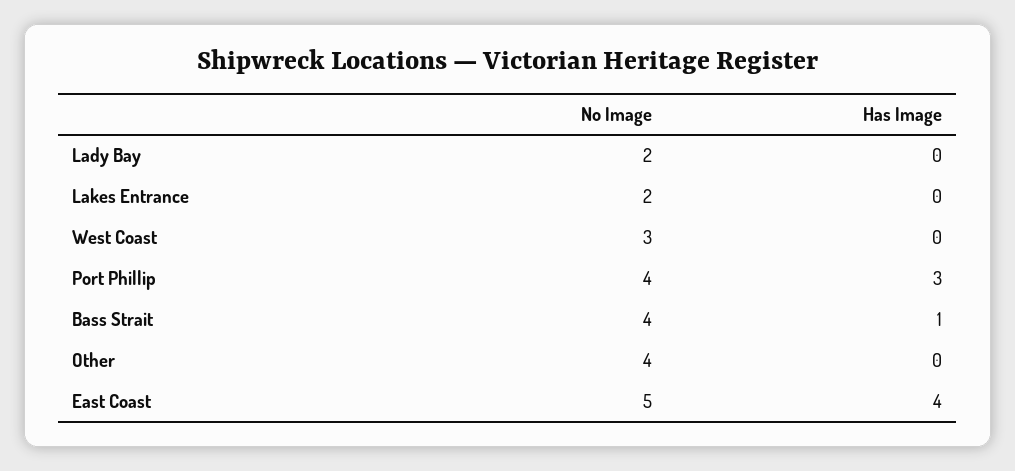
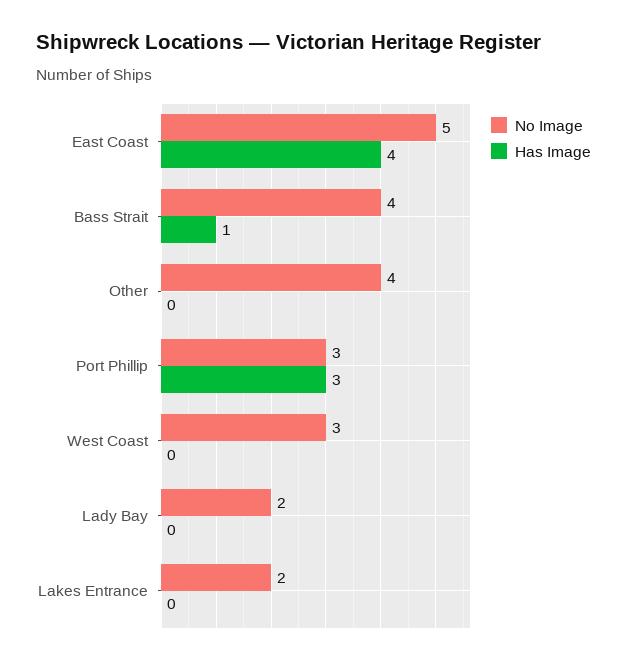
  {
    "No Image": {
      "Lady Bay": 2,
      "Lakes Entrance": 2,
      "West Coast": 3,
-     "Port Phillip": 4,
+     "Port Phillip": 3,
      "Bass Strait": 4,
      "Other": 4,
      "East Coast": 5
    },
    "Has Image": {
      "Lady Bay": 0,
      "Lakes Entrance": 0,
      "West Coast": 0,
      "Port Phillip": 3,
      "Bass Strait": 1,
      "Other": 0,
      "East Coast": 4
    }
  }

